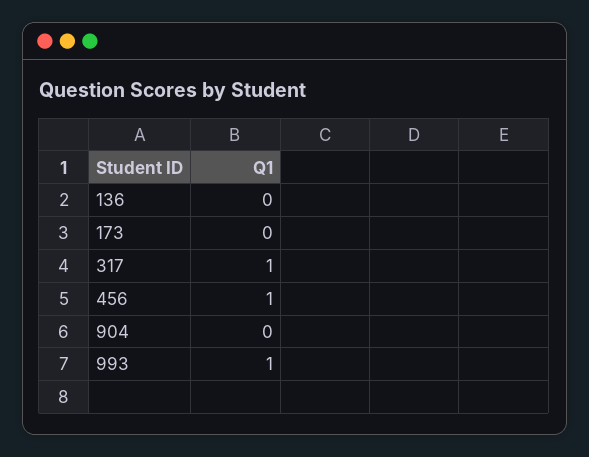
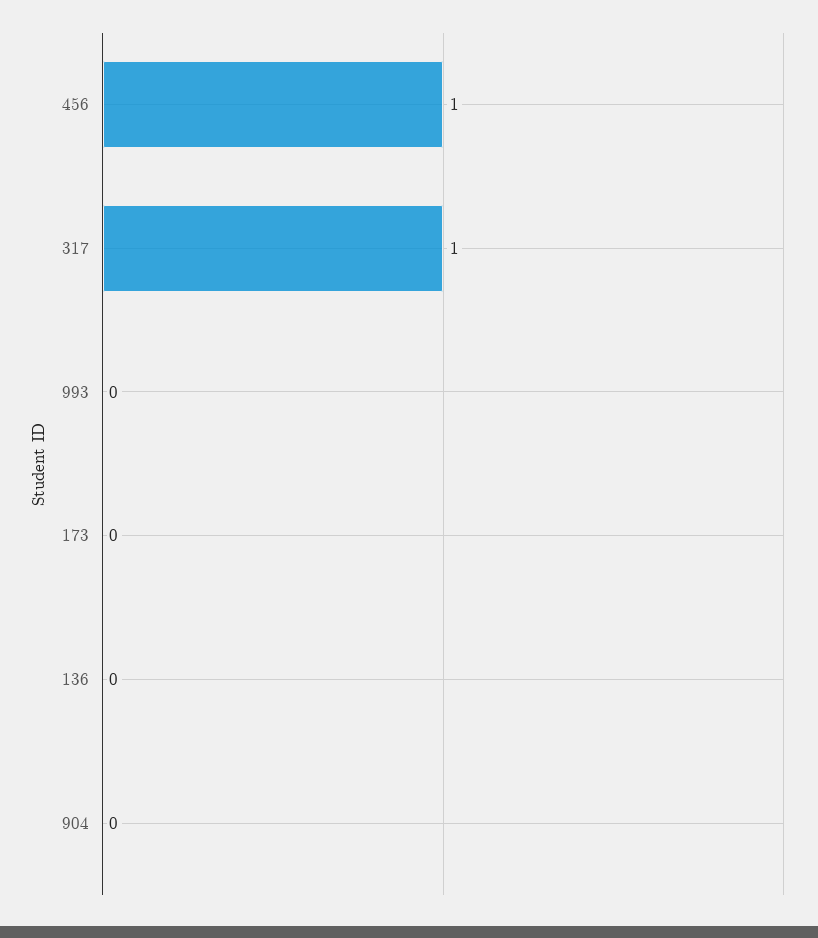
  {
    "136": 0,
    "173": 0,
    "317": 1,
    "456": 1,
    "904": 0,
-   "993": 1
+   "993": 0
  }

